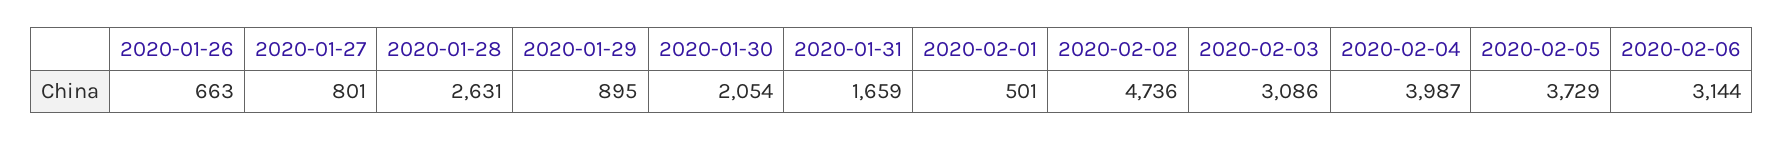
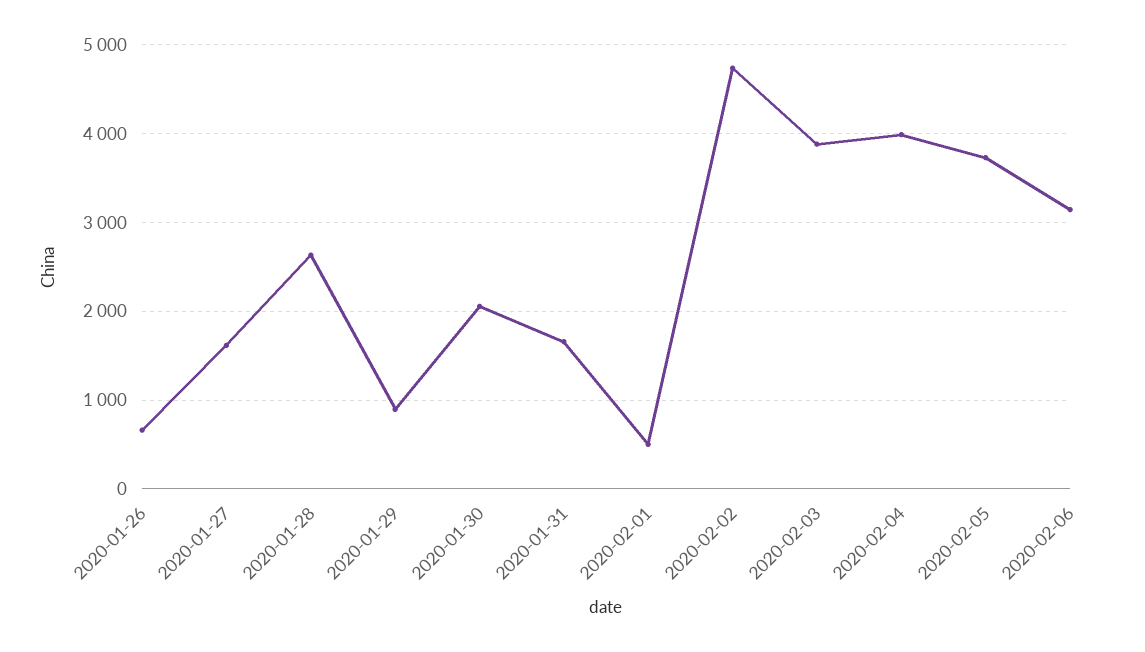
  {
    "2020-01-26": 663,
-   "2020-01-27": 801,
+   "2020-01-27": 1600,
    "2020-01-28": 2631,
    "2020-01-29": 895,
    "2020-01-30": 2054,
    "2020-01-31": 1659,
    "2020-02-01": 501,
    "2020-02-02": 4736,
-   "2020-02-03": 3086,
+   "2020-02-03": 3900,
    "2020-02-04": 3987,
    "2020-02-05": 3729,
    "2020-02-06": 3144
  }

